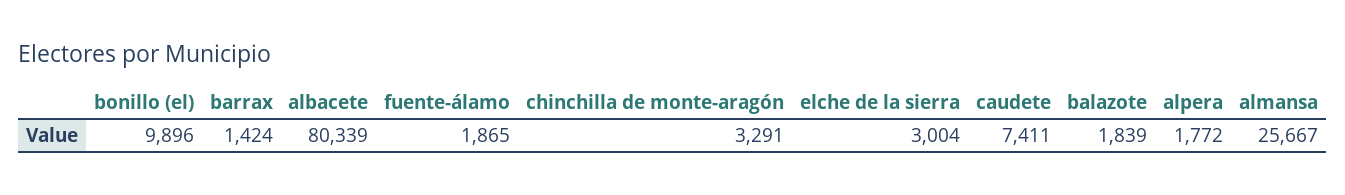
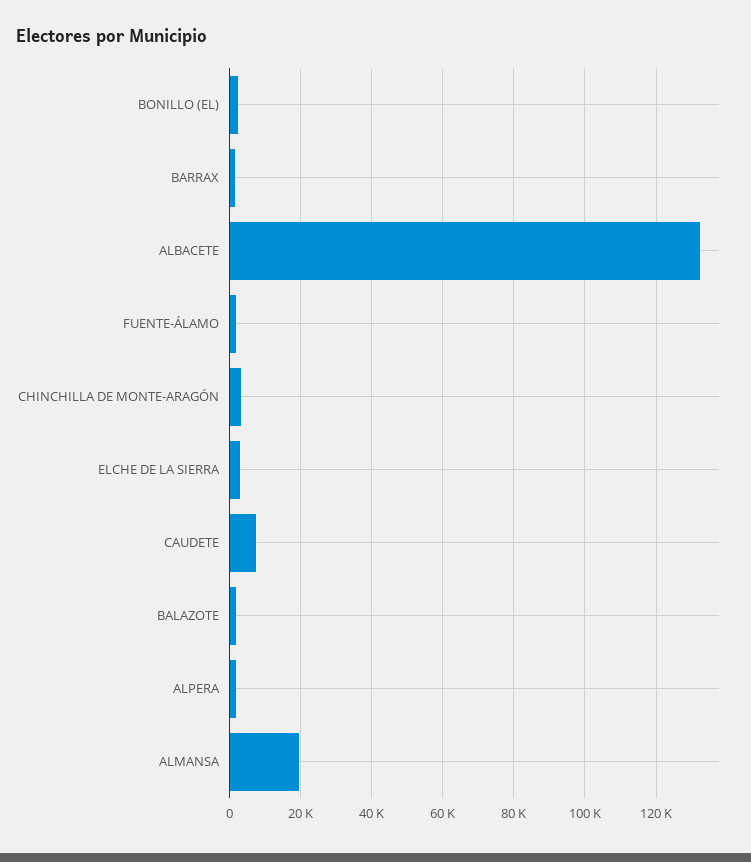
  {
-   "bonillo (el)": 9896,
+   "bonillo (el)": 2000,
    "barrax": 1424,
-   "albacete": 80339,
+   "albacete": 132000,
    "fuente-álamo": 1865,
    "chinchilla de monte-aragón": 3291,
    "elche de la sierra": 3004,
    "caudete": 7411,
    "balazote": 1839,
    "alpera": 1772,
-   "almansa": 25667
+   "almansa": 20000
  }

